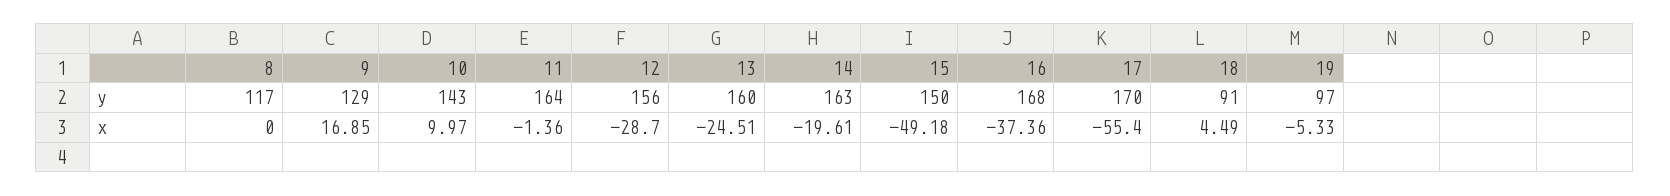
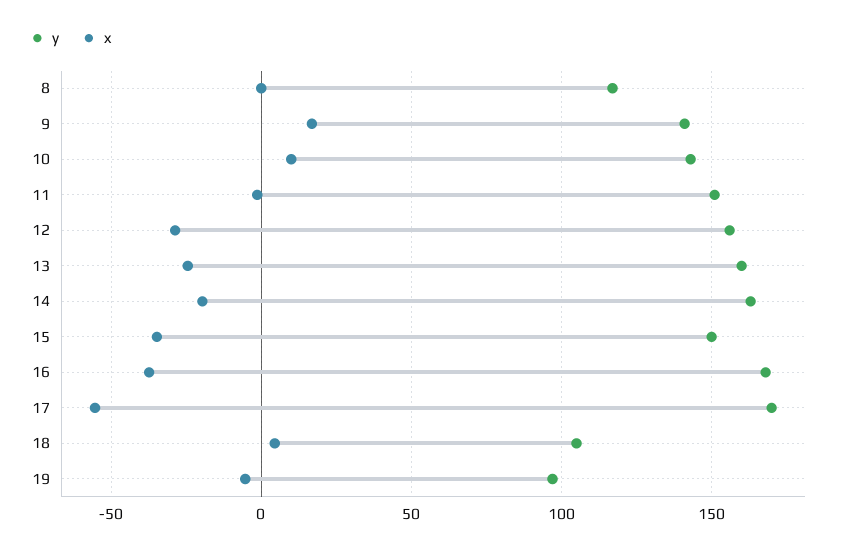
  {
    "y": {
      "8": 117,
-     "9": 129,
+     "9": 140,
      "10": 143,
-     "11": 164,
+     "11": 150,
      "12": 156,
      "13": 160,
      "14": 163,
      "15": 150,
      "16": 168,
      "17": 170,
-     "18": 91,
+     "18": 105,
      "19": 97
    },
    "x": {
      "8": 0,
      "9": 16.85,
      "10": 9.97,
      "11": -1.36,
      "12": -28.7,
      "13": -24.51,
      "14": -19.61,
-     "15": -49.18,
+     "15": -35,
      "16": -37.36,
      "17": -55.4,
      "18": 4.49,
      "19": -5.33
    }
  }

